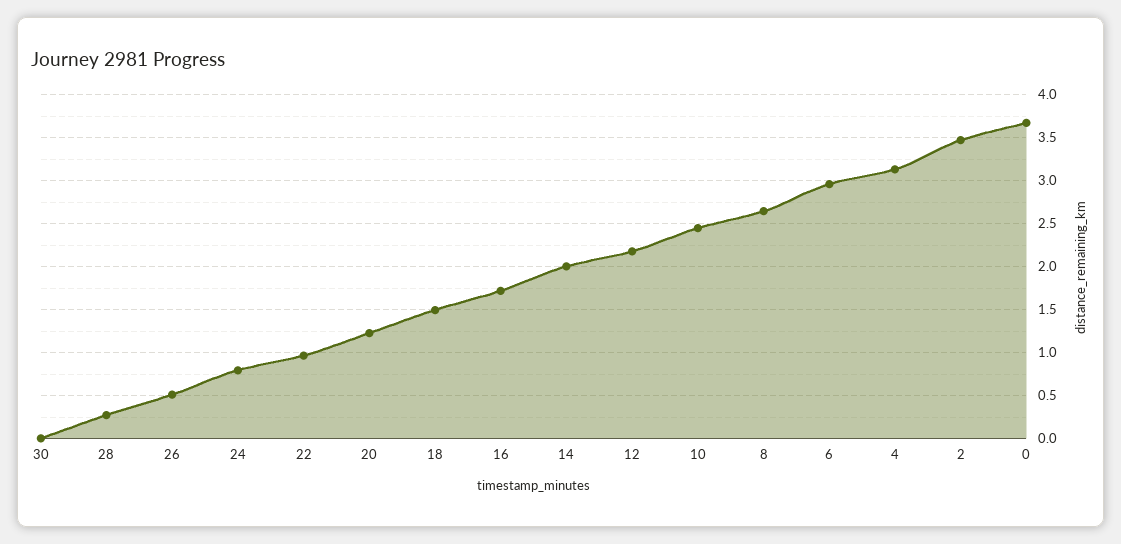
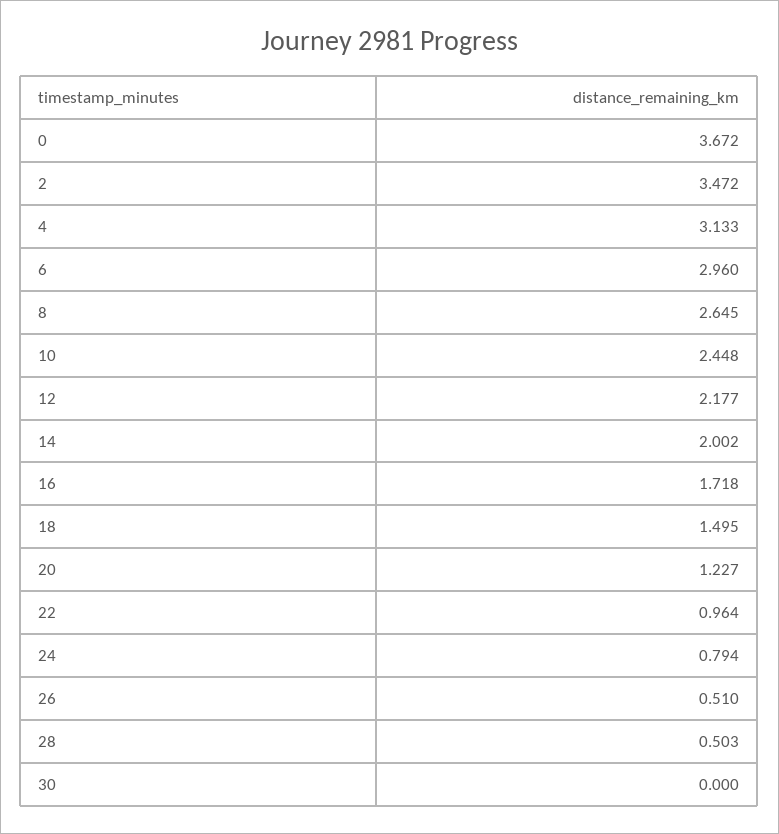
  {
    "30": 0,
-   "28": 0.3,
+   "28": 0.503,
    "26": 0.51,
    "24": 0.794,
    "22": 0.964,
    "20": 1.227,
    "18": 1.495,
    "16": 1.718,
    "14": 2.002,
    "12": 2.177,
    "10": 2.448,
    "8": 2.645,
    "6": 2.96,
    "4": 3.133,
    "2": 3.472,
    "0": 3.672
  }

